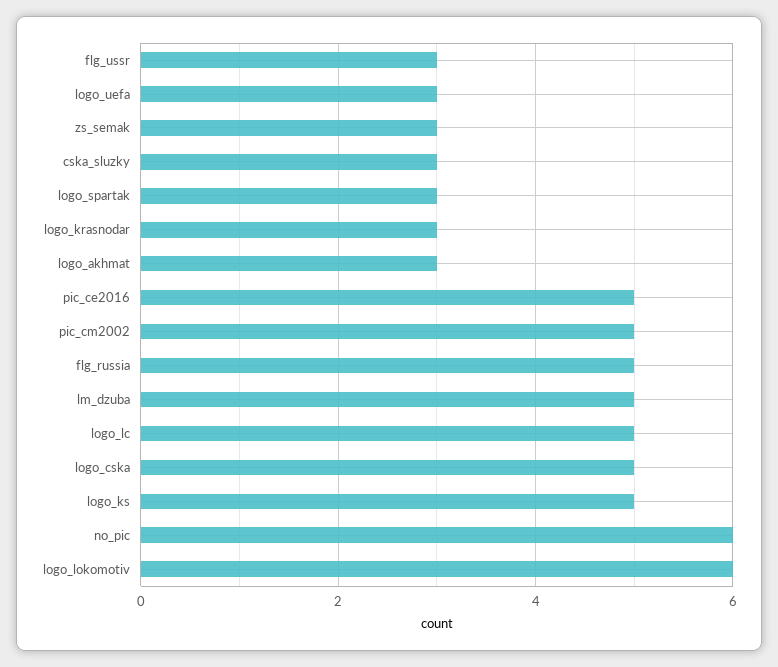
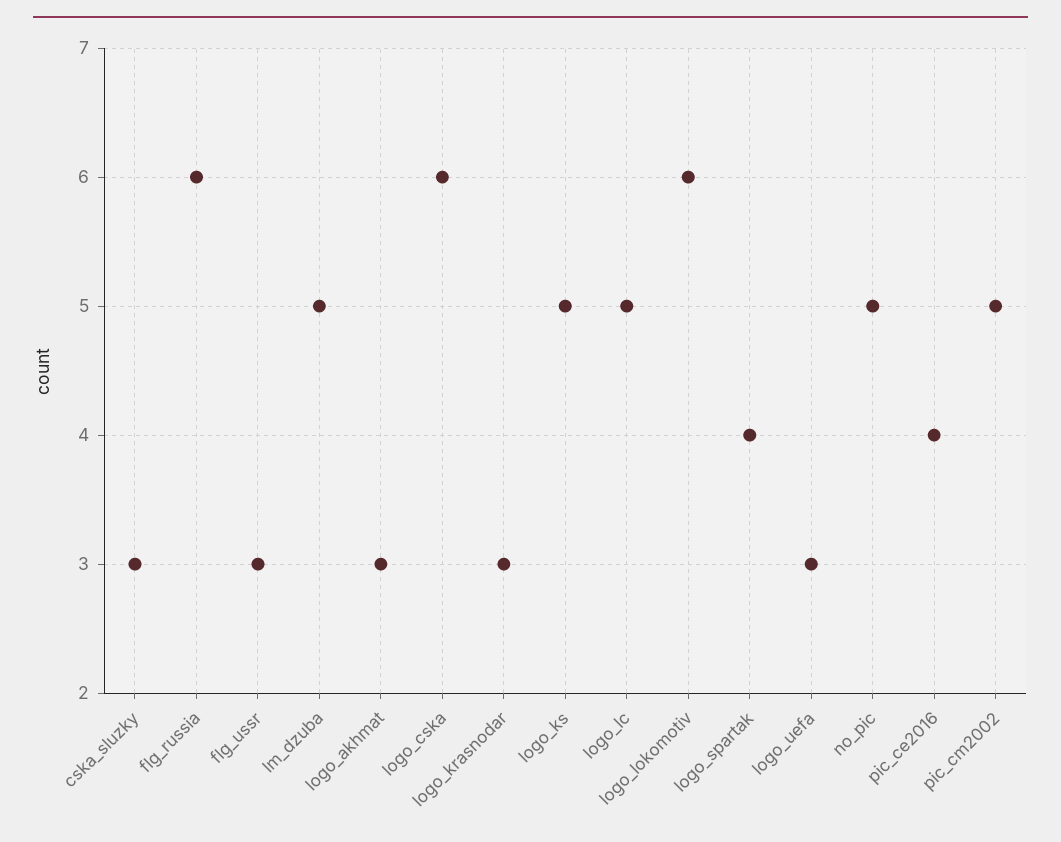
  {
    "flg_ussr": 3,
    "logo_uefa": 3,
-   "zs_semak": 3,
    "cska_sluzky": 3,
-   "logo_spartak": 3,
+   "logo_spartak": 4,
    "logo_krasnodar": 3,
    "logo_akhmat": 3,
-   "pic_ce2016": 5,
+   "pic_ce2016": 4,
    "pic_cm2002": 5,
-   "flg_russia": 5,
+   "flg_russia": 6,
    "lm_dzuba": 5,
    "logo_lc": 5,
-   "logo_cska": 5,
+   "logo_cska": 6,
    "logo_ks": 5,
-   "no_pic": 6,
+   "no_pic": 5,
    "logo_lokomotiv": 6
  }

